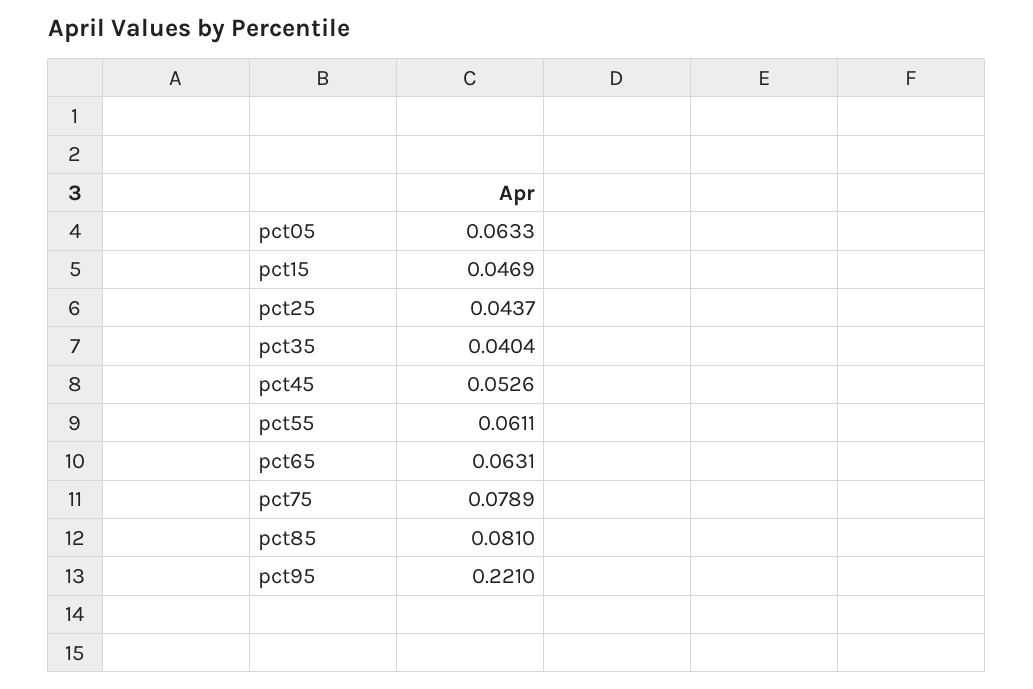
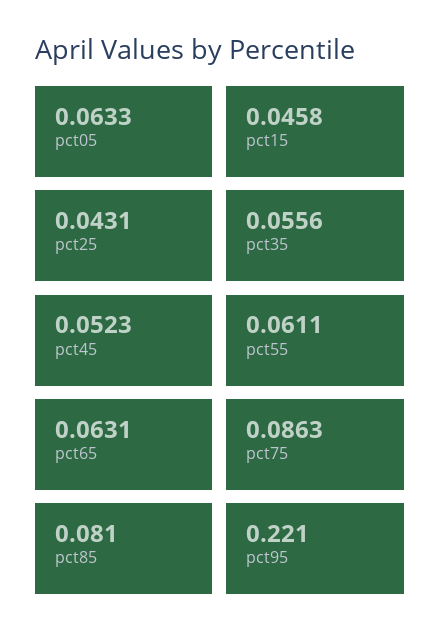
  {
    "pct05": 0.0633,
-   "pct15": 0.0469,
+   "pct15": 0.0458,
-   "pct25": 0.0437,
+   "pct25": 0.0431,
-   "pct35": 0.0404,
+   "pct35": 0.0556,
-   "pct45": 0.0526,
+   "pct45": 0.0523,
    "pct55": 0.0611,
    "pct65": 0.0631,
-   "pct75": 0.0789,
+   "pct75": 0.0863,
    "pct85": 0.081,
    "pct95": 0.221
  }

